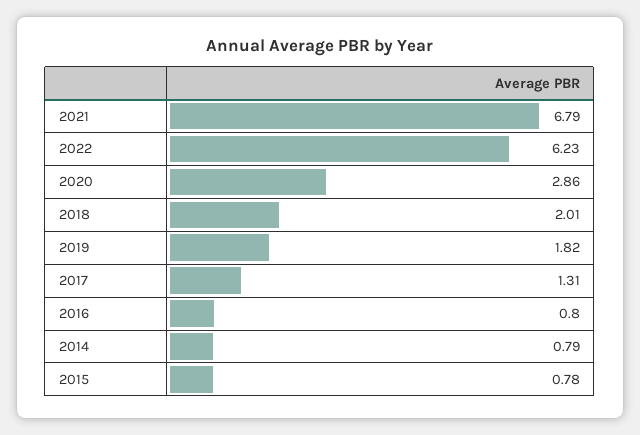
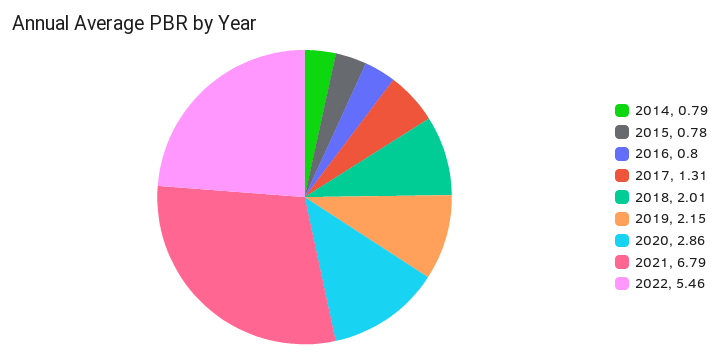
  {
    "2021": 6.79,
-   "2022": 6.23,
+   "2022": 5.46,
    "2020": 2.86,
    "2018": 2.01,
-   "2019": 1.82,
+   "2019": 2.15,
    "2017": 1.31,
    "2016": 0.8,
    "2014": 0.79,
    "2015": 0.78
  }

